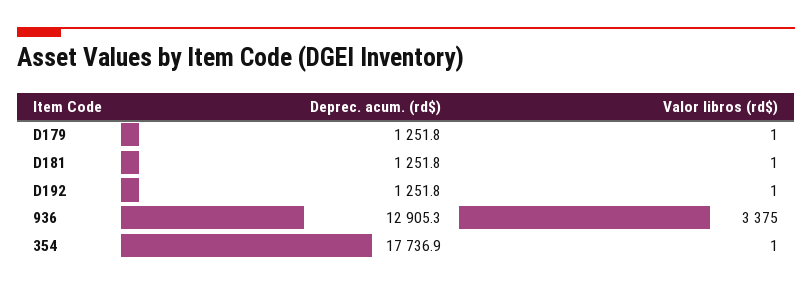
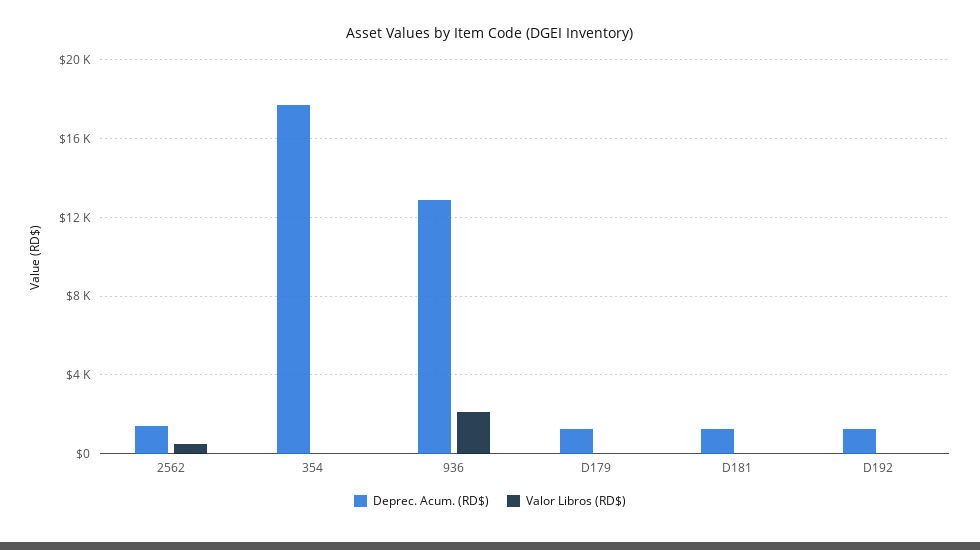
  {
    "Deprec. acum. (rd$)": {
      "D179": 1251.8,
      "D181": 1251.8,
      "D192": 1251.8,
      "936": 12905.3,
-     "354": 17736.9
+     "354": 17736.9,
+     "2562": 1500
    },
    "Valor libros (rd$)": {
      "D179": 1,
      "D181": 1,
      "D192": 1,
-     "936": 3375,
+     "936": 2000,
-     "354": 1
+     "354": 1,
+     "2562": 500
    }
  }

